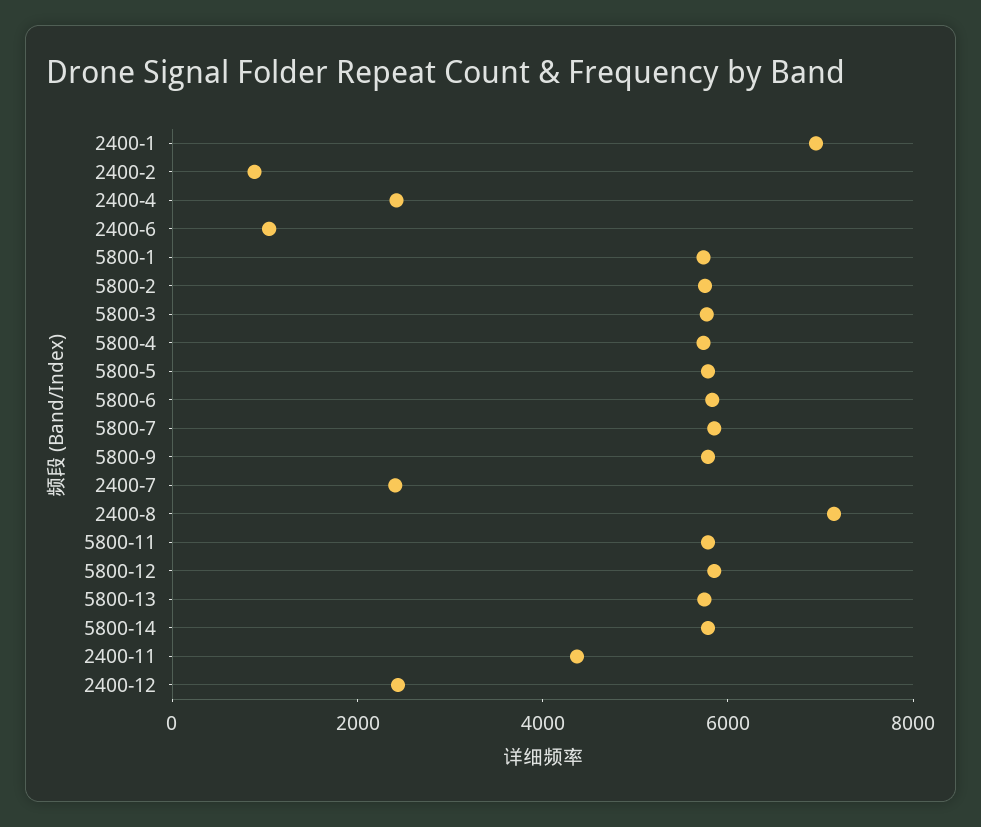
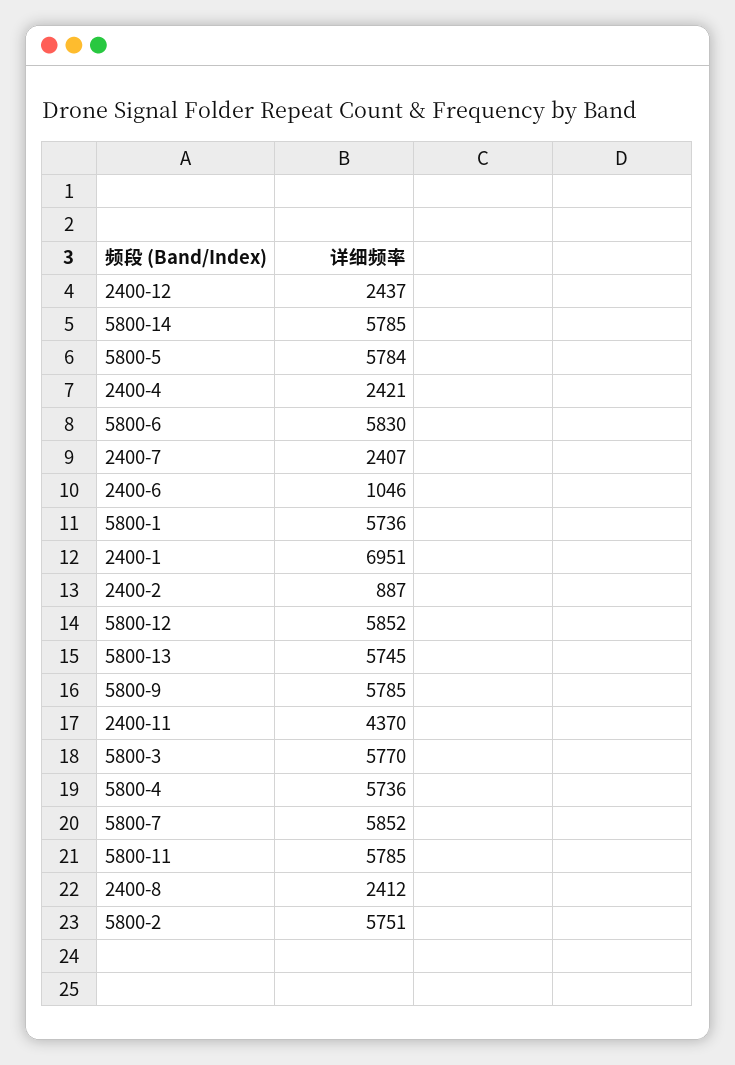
  {
    "2400-1": 6951,
    "2400-2": 887,
    "2400-4": 2421,
    "2400-6": 1046,
    "5800-1": 5736,
    "5800-2": 5751,
    "5800-3": 5770,
    "5800-4": 5736,
    "5800-5": 5784,
    "5800-6": 5830,
    "5800-7": 5852,
    "5800-9": 5785,
    "2400-7": 2407,
-   "2400-8": 7000,
+   "2400-8": 2412,
    "5800-11": 5785,
    "5800-12": 5852,
    "5800-13": 5745,
    "5800-14": 5785,
    "2400-11": 4370,
    "2400-12": 2437
  }

